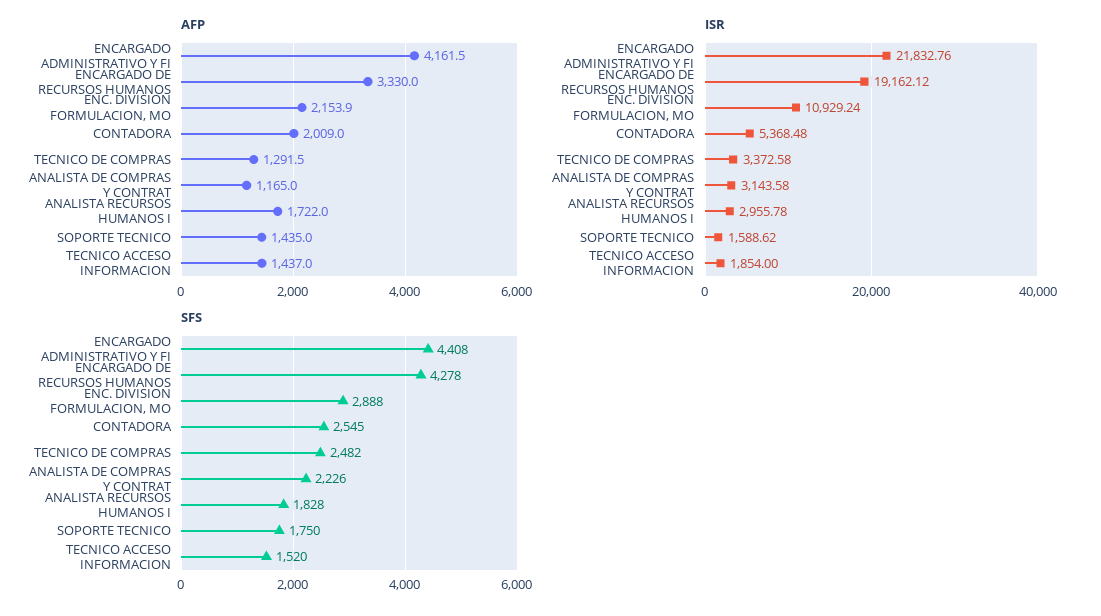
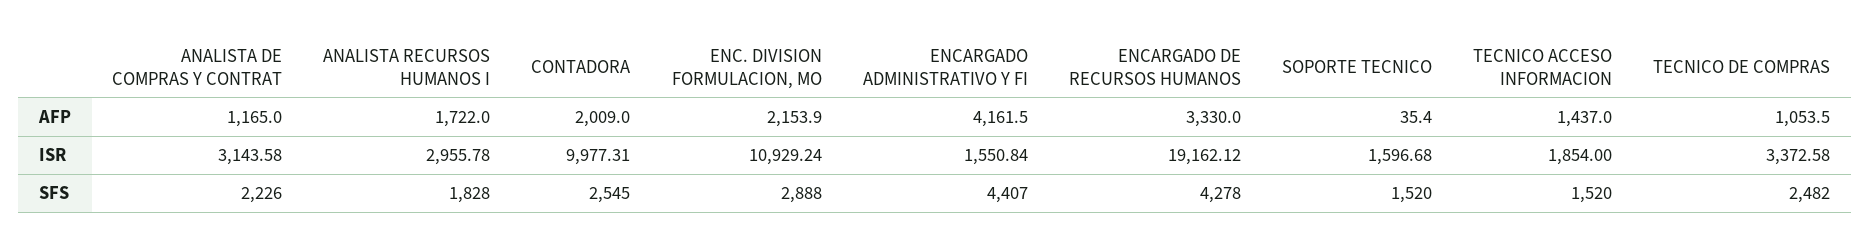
  {
    "AFP": {
      "ENCARGADO ADMINISTRATIVO Y FI": 4161.5,
      "ENCARGADO DE RECURSOS HUMANOS": 3330,
      "ENC. DIVISION FORMULACION, MO": 2153.9,
      "CONTADORA": 2009,
-     "TECNICO DE COMPRAS": 1291.5,
+     "TECNICO DE COMPRAS": 1053.5,
      "ANALISTA DE COMPRAS Y CONTRAT": 1165,
      "ANALISTA RECURSOS HUMANOS I": 1722,
-     "SOPORTE TECNICO": 1435,
+     "SOPORTE TECNICO": 35.4,
      "TECNICO ACCESO INFORMACION": 1437
    },
    "ISR": {
-     "ENCARGADO ADMINISTRATIVO Y FI": 21832.76,
+     "ENCARGADO ADMINISTRATIVO Y FI": 1550.84,
      "ENCARGADO DE RECURSOS HUMANOS": 19162.12,
      "ENC. DIVISION FORMULACION, MO": 10929.24,
-     "CONTADORA": 5368.48,
+     "CONTADORA": 9977.31,
      "TECNICO DE COMPRAS": 3372.58,
      "ANALISTA DE COMPRAS Y CONTRAT": 3143.58,
      "ANALISTA RECURSOS HUMANOS I": 2955.78,
-     "SOPORTE TECNICO": 1588.62,
+     "SOPORTE TECNICO": 1596.68,
      "TECNICO ACCESO INFORMACION": 1854
    },
    "SFS": {
-     "ENCARGADO ADMINISTRATIVO Y FI": 4408,
+     "ENCARGADO ADMINISTRATIVO Y FI": 4407,
      "ENCARGADO DE RECURSOS HUMANOS": 4278,
      "ENC. DIVISION FORMULACION, MO": 2888,
      "CONTADORA": 2545,
      "TECNICO DE COMPRAS": 2482,
      "ANALISTA DE COMPRAS Y CONTRAT": 2226,
      "ANALISTA RECURSOS HUMANOS I": 1828,
-     "SOPORTE TECNICO": 1750,
+     "SOPORTE TECNICO": 1520,
      "TECNICO ACCESO INFORMACION": 1520
    }
  }

